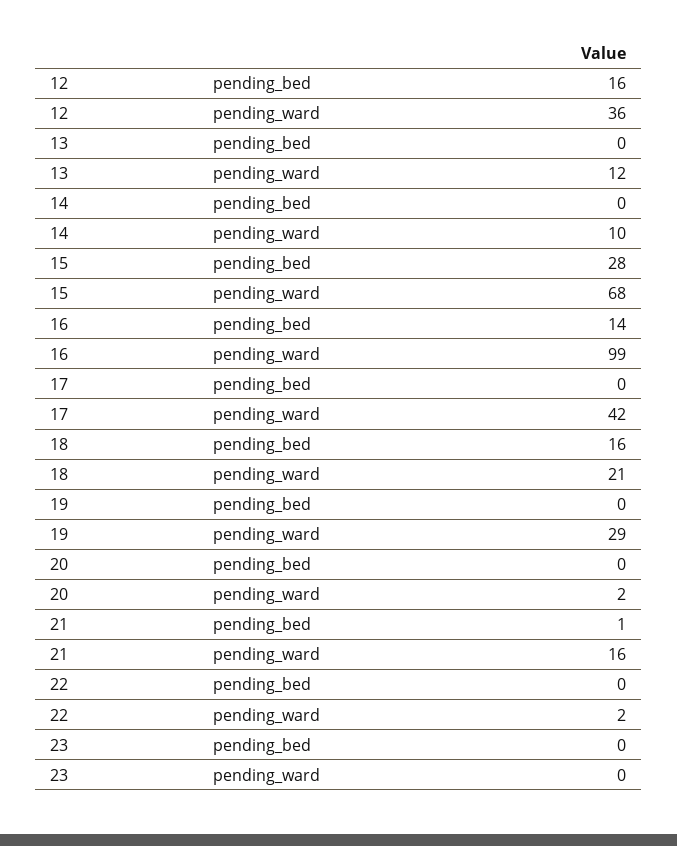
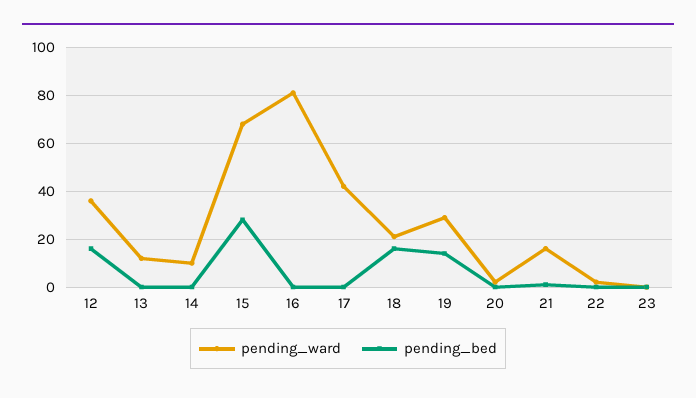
  {
    "pending_bed": {
      "12": 16,
      "13": 0,
      "14": 0,
      "15": 28,
-     "16": 14,
+     "16": 0,
      "17": 0,
      "18": 16,
-     "19": 0,
+     "19": 15,
      "20": 0,
      "21": 1,
      "22": 0,
      "23": 0
    },
    "pending_ward": {
      "12": 36,
      "13": 12,
      "14": 10,
      "15": 68,
-     "16": 99,
+     "16": 80,
      "17": 42,
      "18": 21,
      "19": 29,
      "20": 2,
      "21": 16,
      "22": 2,
      "23": 0
    }
  }

